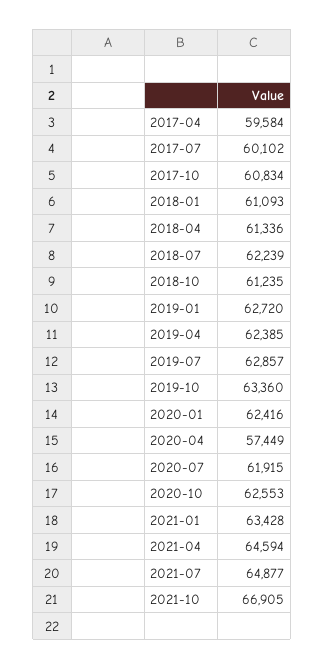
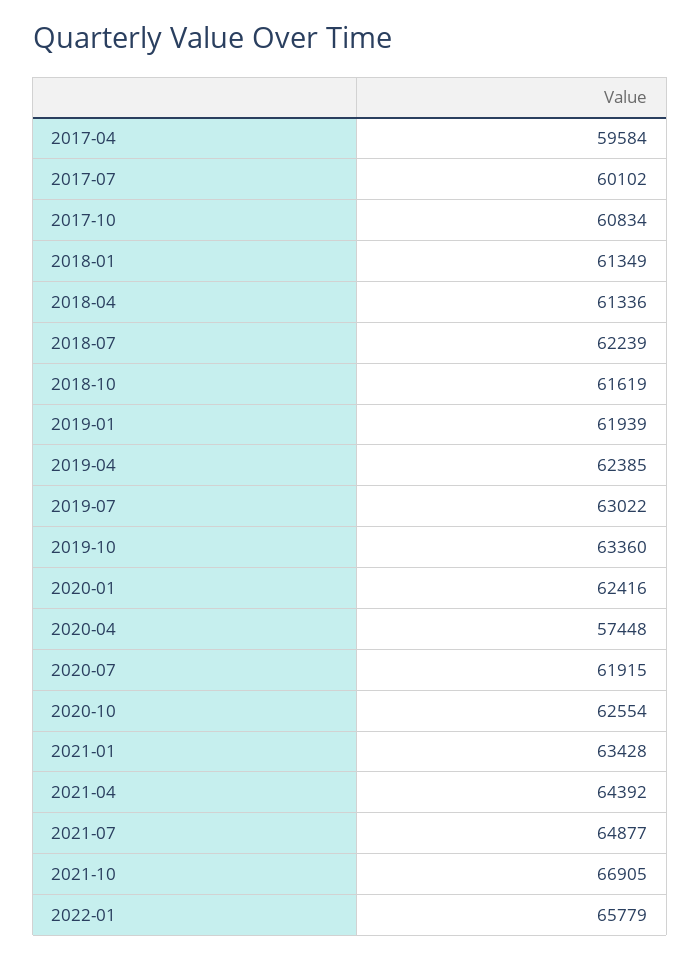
  {
    "2017-04": 59584,
    "2017-07": 60102,
    "2017-10": 60834,
-   "2018-01": 61093,
+   "2018-01": 61349,
    "2018-04": 61336,
    "2018-07": 62239,
-   "2018-10": 61235,
+   "2018-10": 61619,
-   "2019-01": 62720,
+   "2019-01": 61939,
    "2019-04": 62385,
-   "2019-07": 62857,
+   "2019-07": 63022,
    "2019-10": 63360,
    "2020-01": 62416,
-   "2020-04": 57449,
+   "2020-04": 57448,
    "2020-07": 61915,
-   "2020-10": 62553,
+   "2020-10": 62554,
    "2021-01": 63428,
-   "2021-04": 64594,
+   "2021-04": 64392,
    "2021-07": 64877,
-   "2021-10": 66905
+   "2021-10": 66905,
+   "2022-01": 65779
  }

